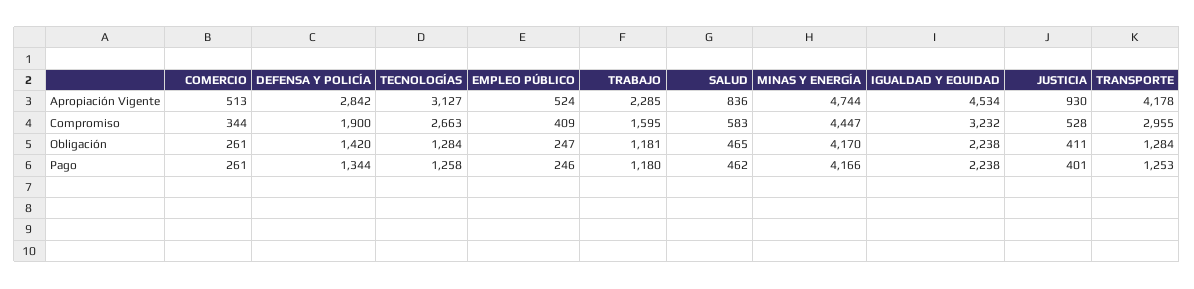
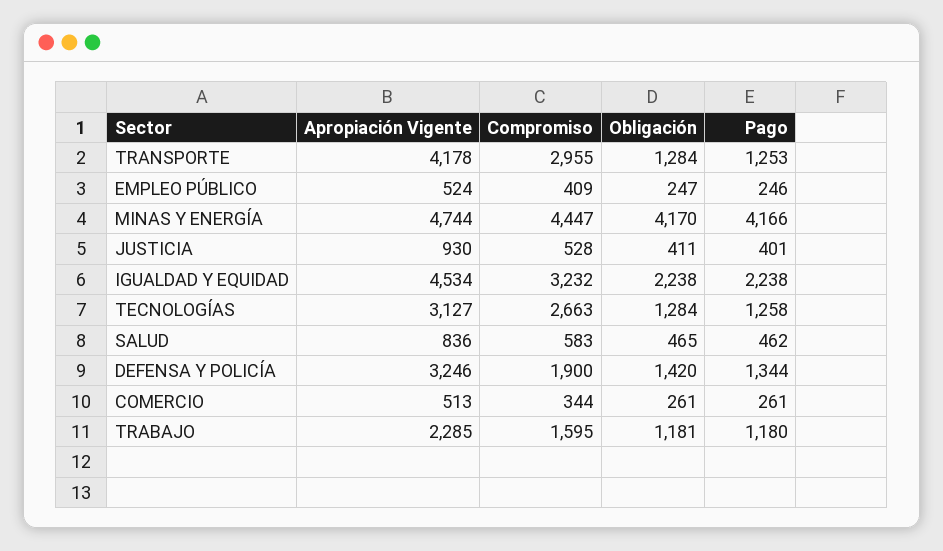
  {
    "COMERCIO": {
      "Apropiación Vigente": 513,
      "Compromiso": 344,
      "Obligación": 261,
      "Pago": 261
    },
    "DEFENSA Y POLICÍA": {
-     "Apropiación Vigente": 2842,
+     "Apropiación Vigente": 3246,
      "Compromiso": 1900,
      "Obligación": 1420,
      "Pago": 1344
    },
    "TECNOLOGÍAS": {
      "Apropiación Vigente": 3127,
      "Compromiso": 2663,
      "Obligación": 1284,
      "Pago": 1258
    },
    "EMPLEO PÚBLICO": {
      "Apropiación Vigente": 524,
      "Compromiso": 409,
      "Obligación": 247,
      "Pago": 246
    },
    "TRABAJO": {
      "Apropiación Vigente": 2285,
      "Compromiso": 1595,
      "Obligación": 1181,
      "Pago": 1180
    },
    "SALUD": {
      "Apropiación Vigente": 836,
      "Compromiso": 583,
      "Obligación": 465,
      "Pago": 462
    },
    "MINAS Y ENERGÍA": {
      "Apropiación Vigente": 4744,
      "Compromiso": 4447,
      "Obligación": 4170,
      "Pago": 4166
    },
    "IGUALDAD Y EQUIDAD": {
      "Apropiación Vigente": 4534,
      "Compromiso": 3232,
      "Obligación": 2238,
      "Pago": 2238
    },
    "JUSTICIA": {
      "Apropiación Vigente": 930,
      "Compromiso": 528,
      "Obligación": 411,
      "Pago": 401
    },
    "TRANSPORTE": {
      "Apropiación Vigente": 4178,
      "Compromiso": 2955,
      "Obligación": 1284,
      "Pago": 1253
    }
  }

